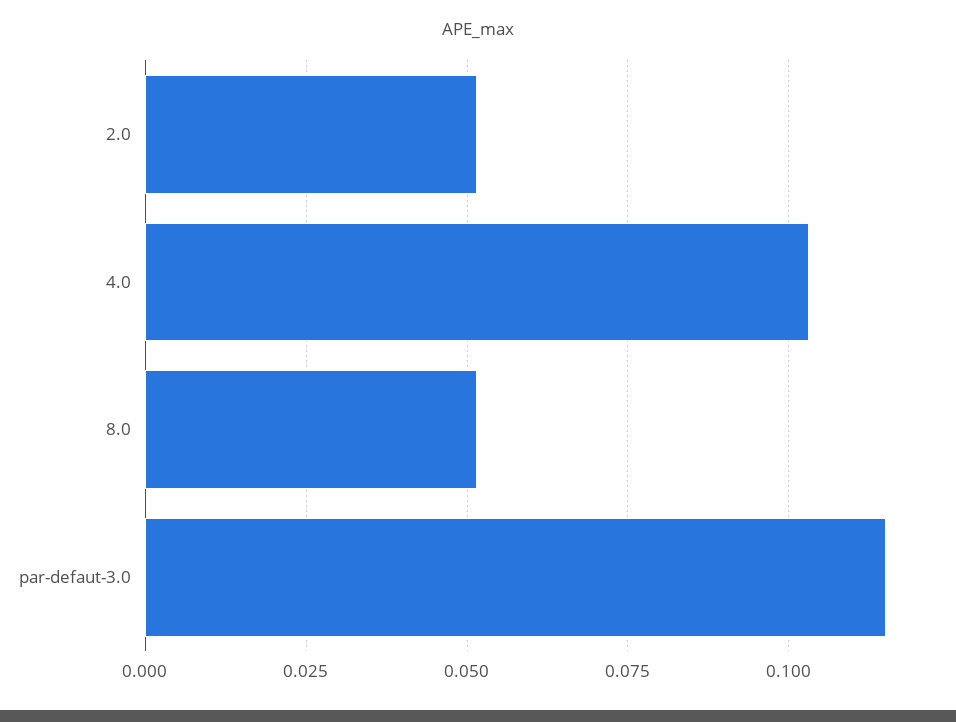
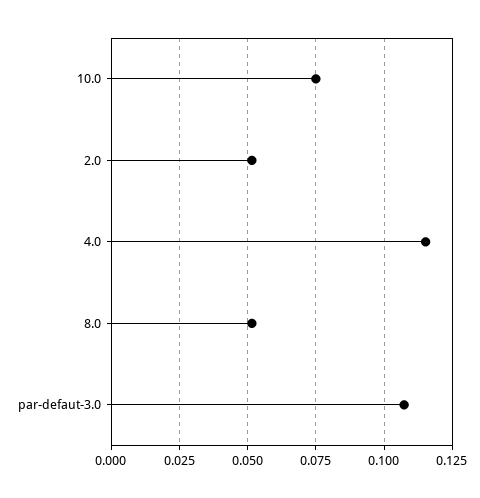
  {
    "2.0": 0.0525,
-   "4.0": 0.1025,
+   "4.0": 0.115,
    "8.0": 0.0525,
-   "par-defaut-3.0": 0.115
+   "par-defaut-3.0": 0.1075,
+   "10.0": 0.075
  }

